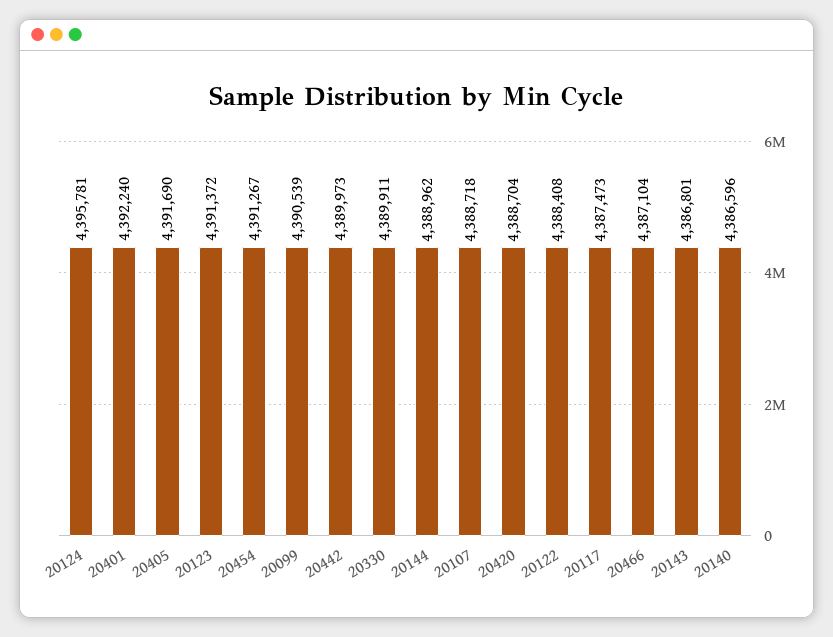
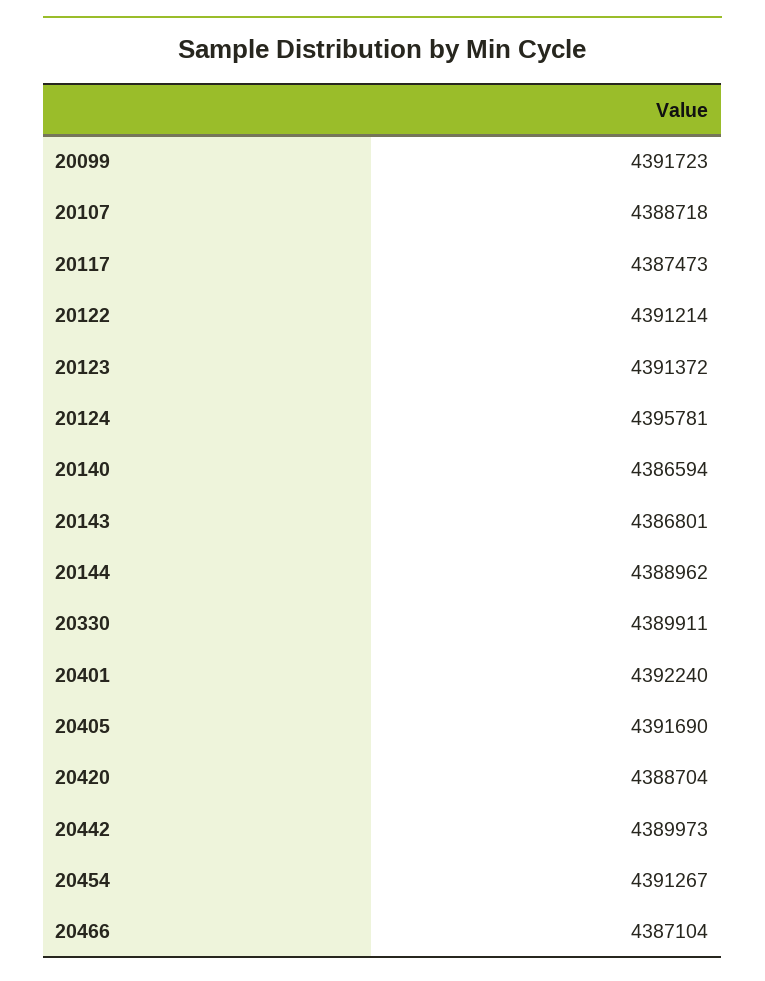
  {
    "20124": 4395781,
    "20401": 4392240,
    "20405": 4391690,
    "20123": 4391372,
    "20454": 4391267,
-   "20099": 4390539,
+   "20099": 4391723,
    "20442": 4389973,
    "20330": 4389911,
    "20144": 4388962,
    "20107": 4388718,
    "20420": 4388704,
-   "20122": 4388408,
+   "20122": 4391214,
    "20117": 4387473,
    "20466": 4387104,
    "20143": 4386801,
-   "20140": 4386596
+   "20140": 4386594
  }

